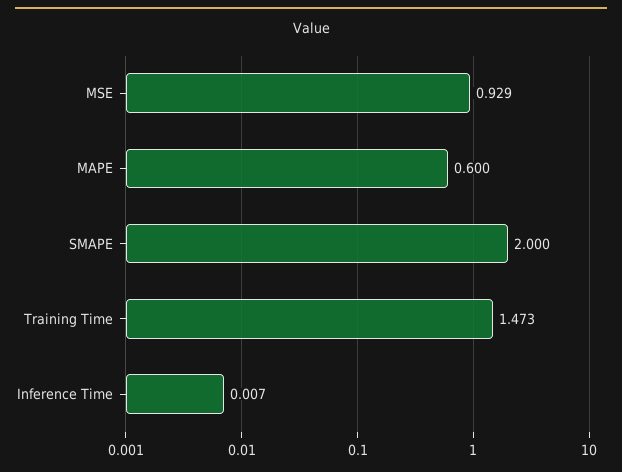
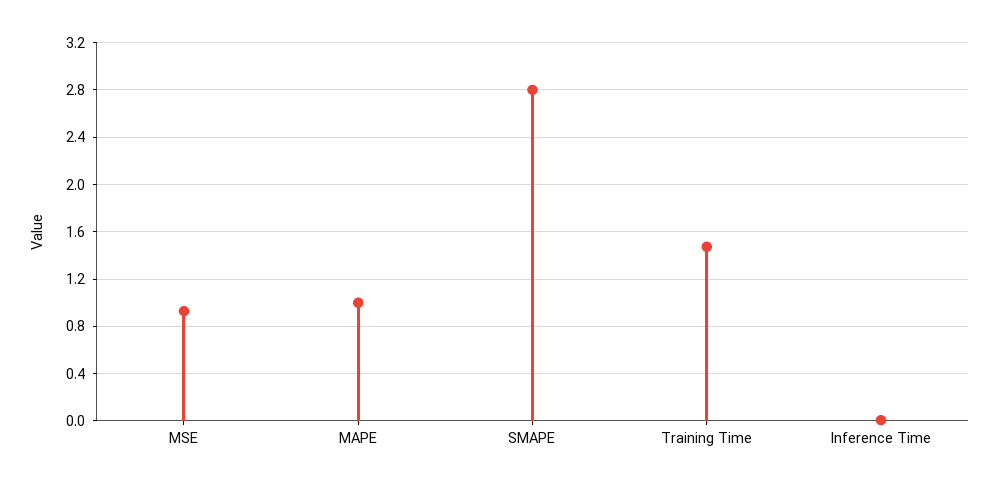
  {
    "MSE": 0.929,
-   "MAPE": 0.6,
+   "MAPE": 1,
-   "SMAPE": 2,
+   "SMAPE": 2.8,
    "Training Time": 1.473,
    "Inference Time": 0.007
  }

